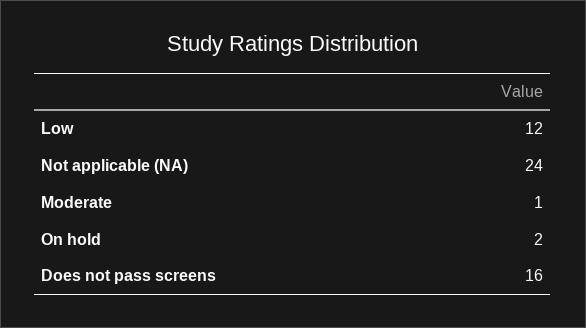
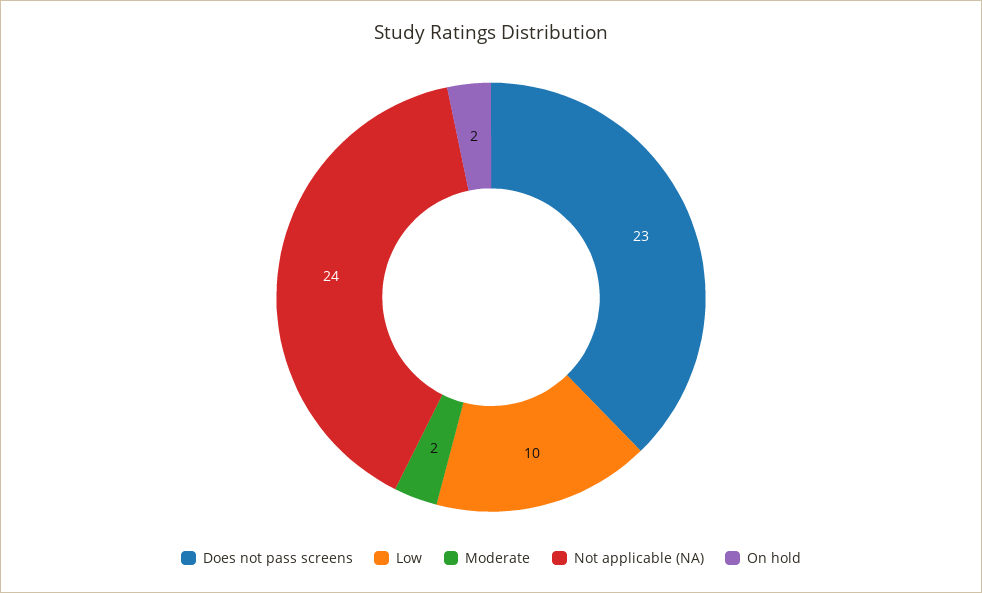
  {
-   "Low": 12,
+   "Low": 10,
    "Not applicable (NA)": 24,
-   "Moderate": 1,
+   "Moderate": 2,
    "On hold": 2,
-   "Does not pass screens": 16
+   "Does not pass screens": 23
  }

